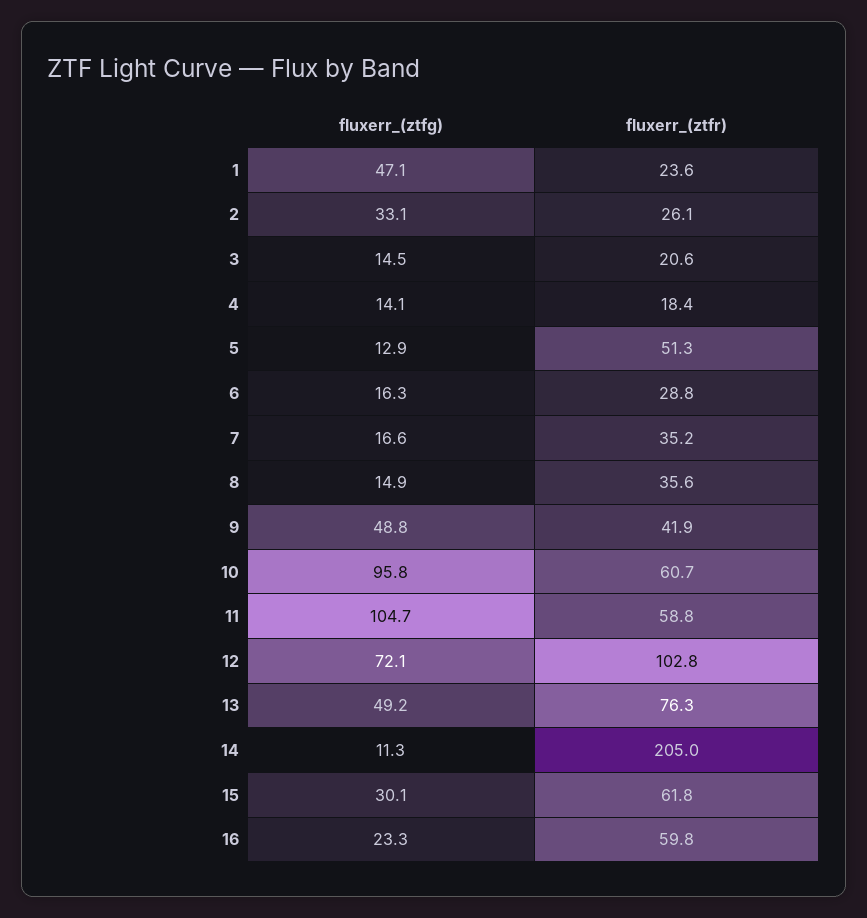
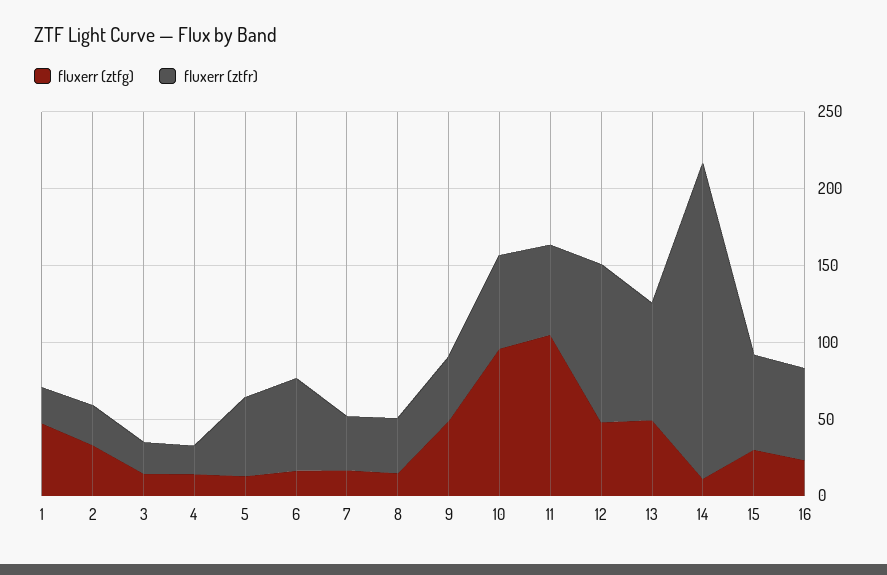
  {
    "fluxerr_(ztfg)": {
      "1": 47.1,
      "2": 33.1,
      "3": 14.5,
      "4": 14.1,
      "5": 12.9,
      "6": 16.3,
      "7": 16.6,
      "8": 14.9,
      "9": 48.8,
      "10": 95.8,
      "11": 104.7,
-     "12": 72.1,
+     "12": 50,
      "13": 49.2,
      "14": 11.3,
      "15": 30.1,
      "16": 23.3
    },
    "fluxerr_(ztfr)": {
      "1": 23.6,
      "2": 26.1,
      "3": 20.6,
      "4": 18.4,
      "5": 51.3,
-     "6": 28.8,
+     "6": 60,
      "7": 35.2,
      "8": 35.6,
      "9": 41.9,
      "10": 60.7,
      "11": 58.8,
      "12": 102.8,
      "13": 76.3,
      "14": 205,
      "15": 61.8,
      "16": 59.8
    }
  }

